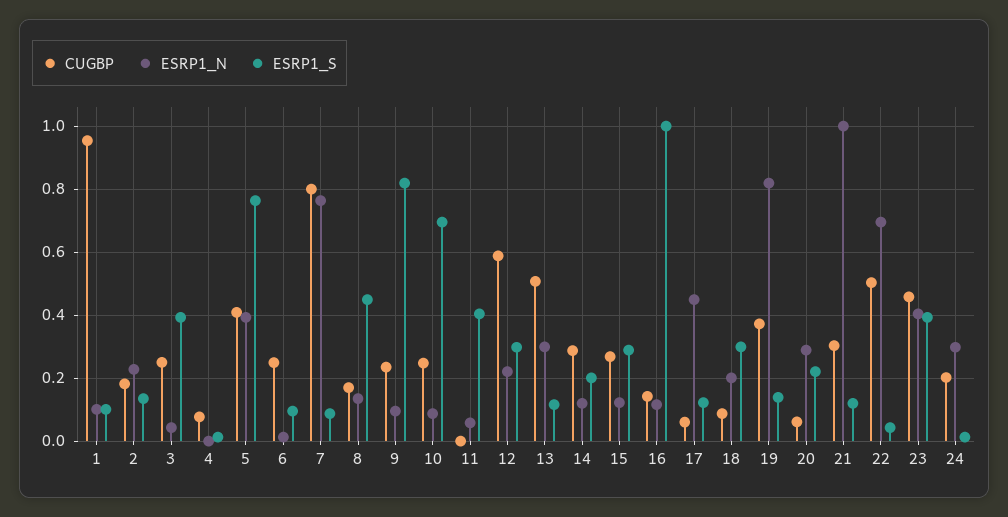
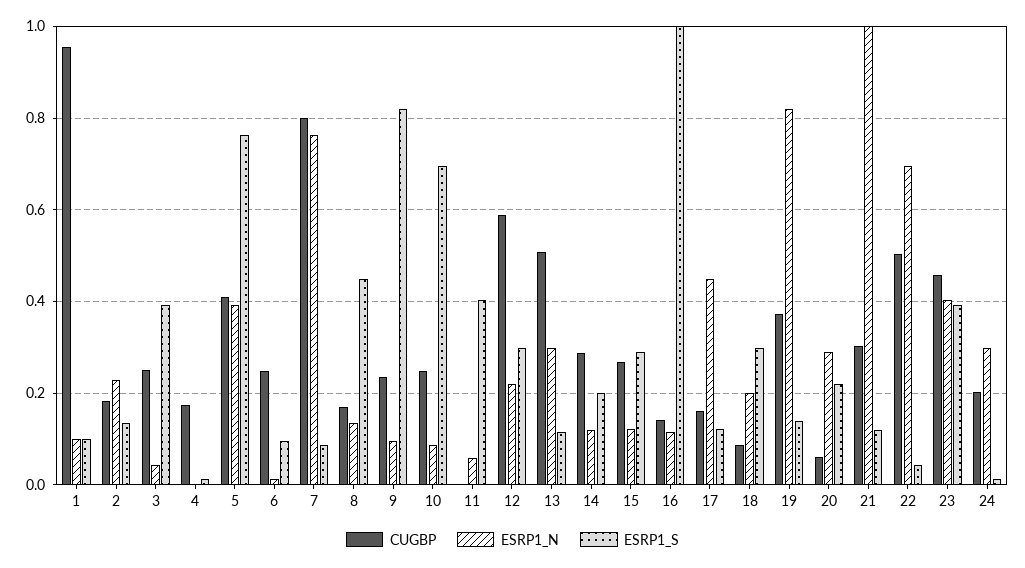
  {
    "CUGBP": {
      "1": 0.96,
      "2": 0.18,
      "3": 0.26,
-     "4": 0.08,
+     "4": 0.18,
      "5": 0.4,
      "6": 0.24,
      "7": 0.8,
      "8": 0.18,
      "9": 0.24,
      "10": 0.24,
      "11": 0,
      "12": 0.58,
      "13": 0.5,
      "14": 0.28,
      "15": 0.26,
      "16": 0.14,
-     "17": 0.06,
+     "17": 0.16,
      "18": 0.08,
      "19": 0.38,
      "20": 0.06,
      "21": 0.3,
      "22": 0.5,
      "23": 0.46,
      "24": 0.2
    },
    "ESRP1_N": {
      "1": 0.1,
      "2": 0.22,
      "3": 0.04,
      "4": 0,
      "5": 0.4,
      "6": 0.02,
      "7": 0.76,
      "8": 0.14,
      "9": 0.1,
      "10": 0.08,
      "11": 0.06,
      "12": 0.22,
      "13": 0.3,
      "14": 0.12,
      "15": 0.12,
      "16": 0.12,
      "17": 0.44,
      "18": 0.2,
      "19": 0.82,
      "20": 0.28,
      "21": 1,
      "22": 0.7,
      "23": 0.4,
      "24": 0.3
    },
    "ESRP1_S": {
      "1": 0.1,
      "2": 0.14,
      "3": 0.4,
      "4": 0.02,
      "5": 0.76,
      "6": 0.1,
      "7": 0.08,
      "8": 0.44,
      "9": 0.82,
      "10": 0.7,
      "11": 0.4,
      "12": 0.3,
      "13": 0.12,
      "14": 0.2,
      "15": 0.28,
      "16": 1,
      "17": 0.12,
      "18": 0.3,
      "19": 0.14,
      "20": 0.22,
      "21": 0.12,
      "22": 0.04,
      "23": 0.4,
      "24": 0.02
    }
  }

